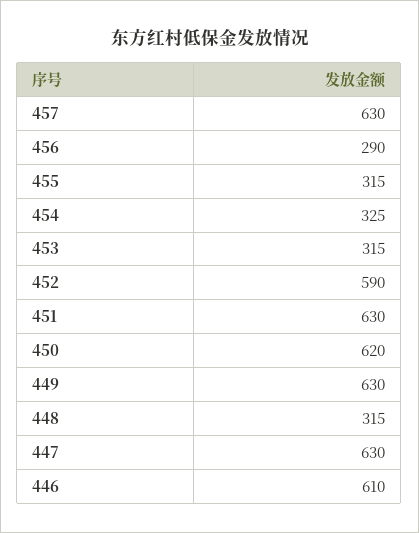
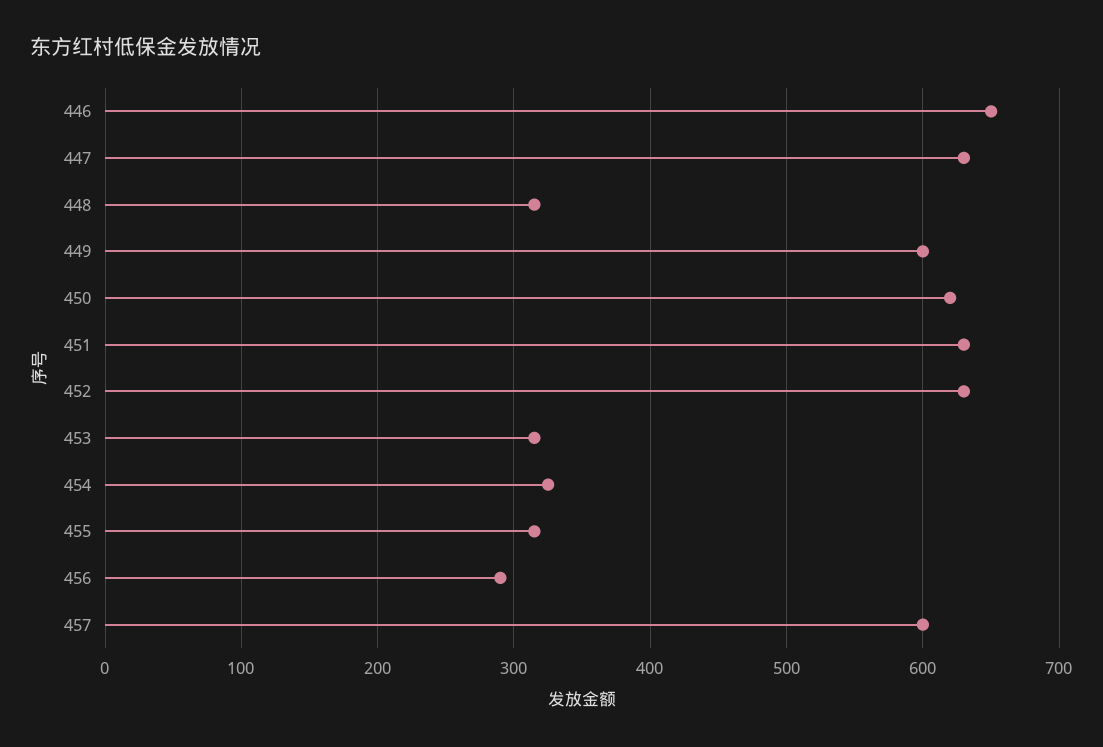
  {
-   "457": 630,
+   "457": 600,
    "456": 290,
    "455": 315,
    "454": 325,
    "453": 315,
-   "452": 590,
+   "452": 630,
    "451": 630,
    "450": 620,
-   "449": 630,
+   "449": 600,
    "448": 315,
    "447": 630,
-   "446": 610
+   "446": 650
  }

